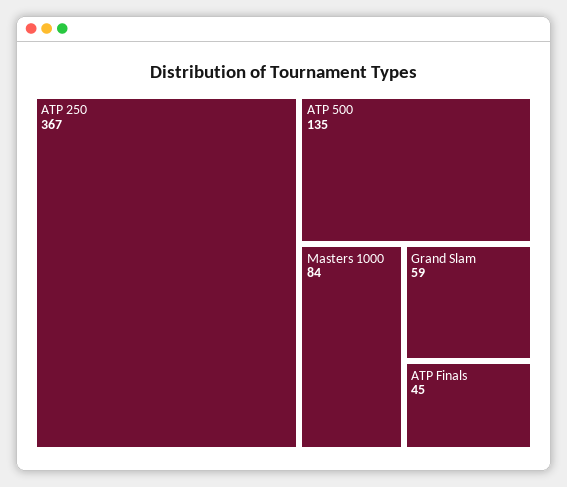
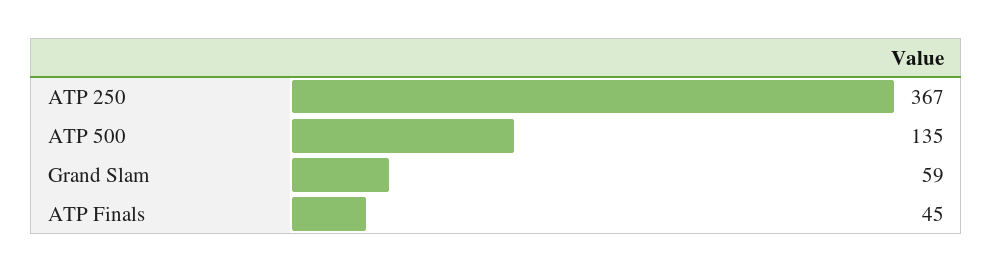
  {
    "ATP 250": 367,
    "ATP 500": 135,
-   "Masters 1000": 84,
    "Grand Slam": 59,
    "ATP Finals": 45
  }

